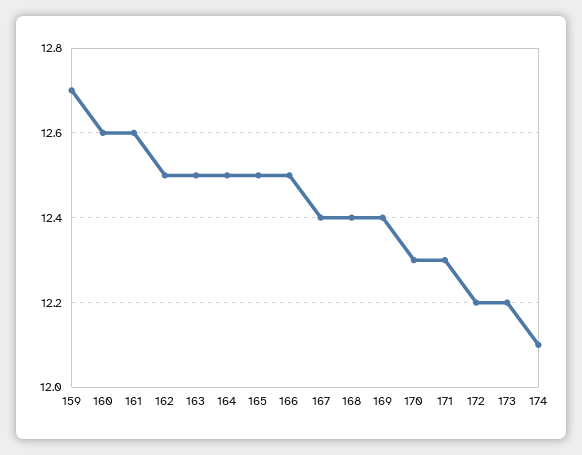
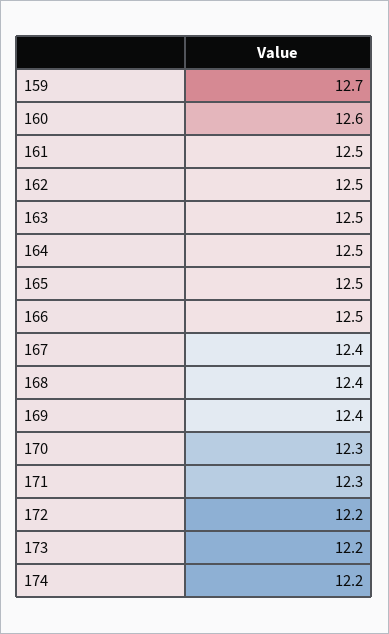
  {
    "159": 12.7,
    "160": 12.6,
-   "161": 12.6,
+   "161": 12.5,
    "162": 12.5,
    "163": 12.5,
    "164": 12.5,
    "165": 12.5,
    "166": 12.5,
    "167": 12.4,
    "168": 12.4,
    "169": 12.4,
    "170": 12.3,
    "171": 12.3,
    "172": 12.2,
    "173": 12.2,
-   "174": 12.1
+   "174": 12.2
  }

